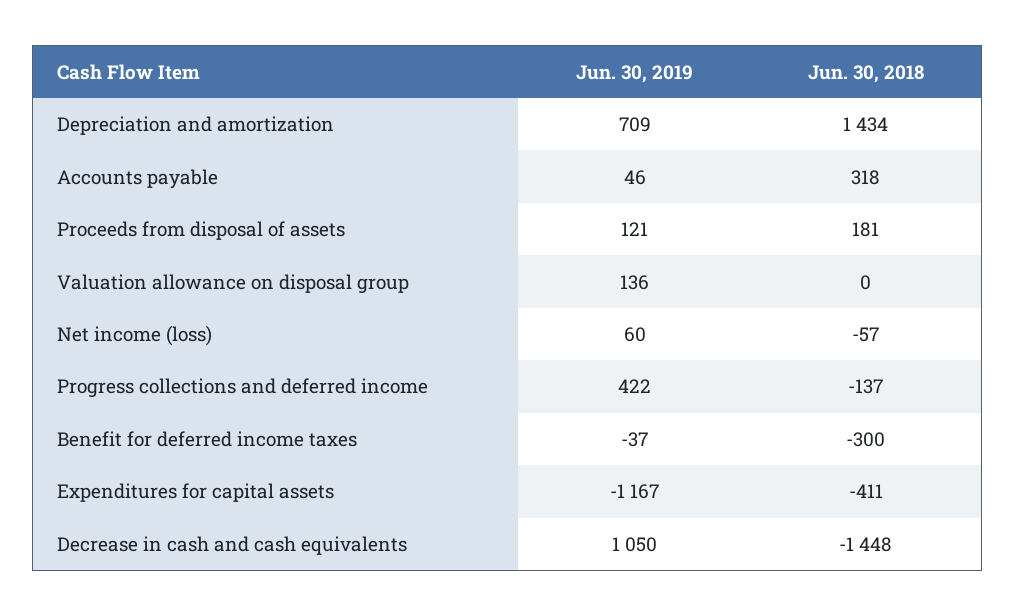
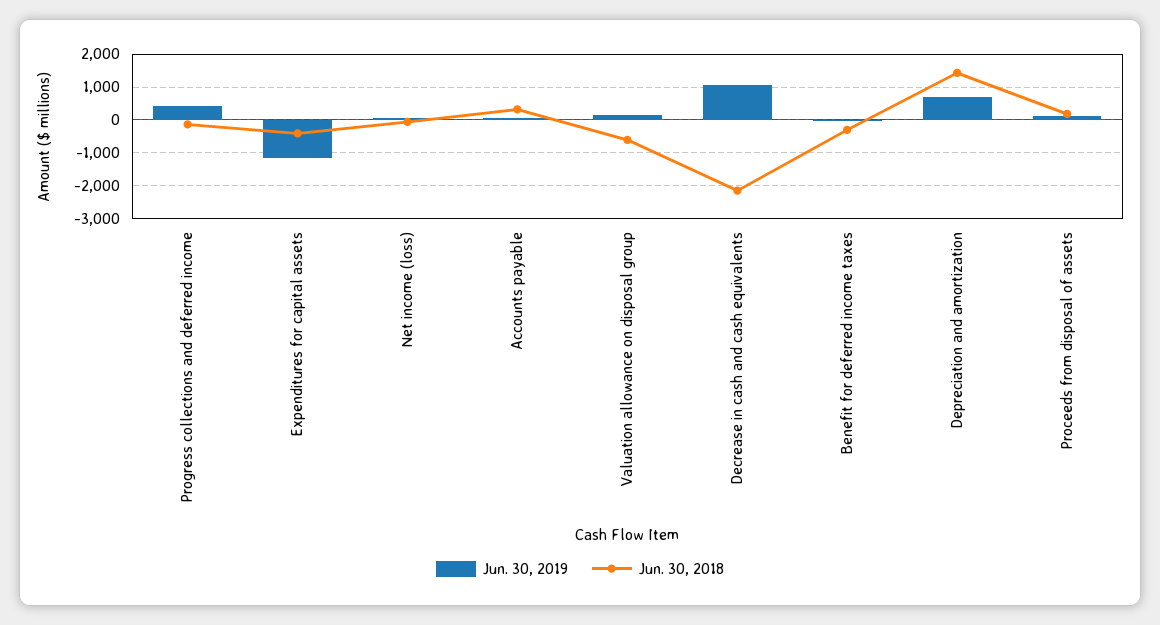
  {
    "Jun. 30, 2019": {
      "Depreciation and amortization": 709,
      "Accounts payable": 46,
      "Proceeds from disposal of assets": 121,
      "Valuation allowance on disposal group": 136,
      "Net income (loss)": 60,
      "Progress collections and deferred income": 422,
      "Benefit for deferred income taxes": -37,
      "Expenditures for capital assets": -1167,
      "Decrease in cash and cash equivalents": 1050
    },
    "Jun. 30, 2018": {
      "Depreciation and amortization": 1434,
      "Accounts payable": 318,
      "Proceeds from disposal of assets": 181,
-     "Valuation allowance on disposal group": 0,
+     "Valuation allowance on disposal group": -600,
      "Net income (loss)": -57,
      "Progress collections and deferred income": -137,
      "Benefit for deferred income taxes": -300,
      "Expenditures for capital assets": -411,
-     "Decrease in cash and cash equivalents": -1448
+     "Decrease in cash and cash equivalents": -2200
    }
  }

